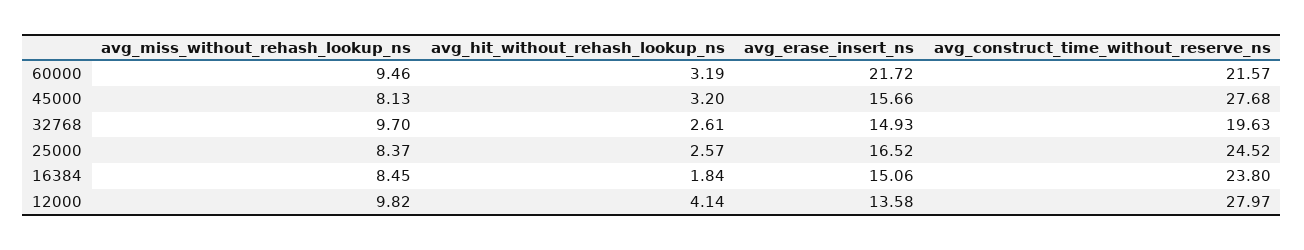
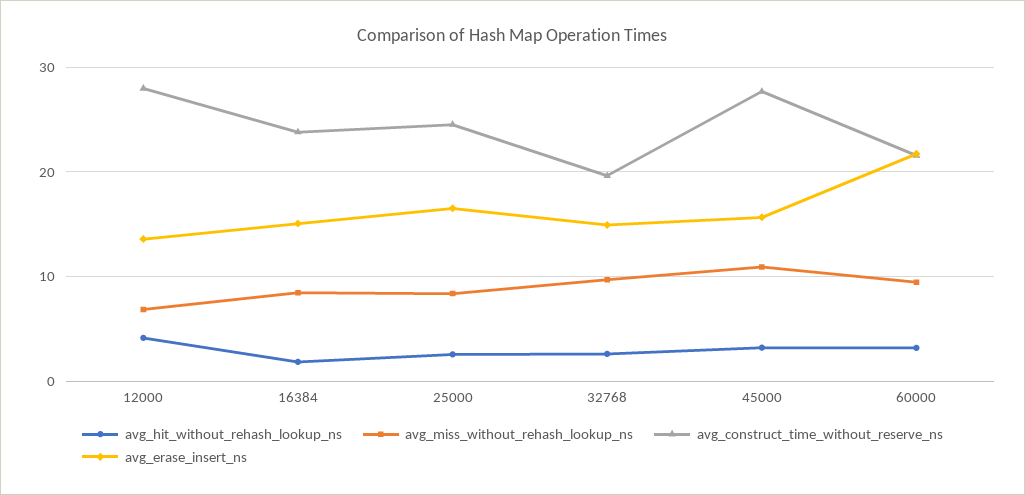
  {
    "avg_miss_without_rehash_lookup_ns": {
      "60000": 9.46,
-     "45000": 8.13,
+     "45000": 11,
      "32768": 9.7,
      "25000": 8.37,
      "16384": 8.45,
-     "12000": 9.82
+     "12000": 7
    },
    "avg_hit_without_rehash_lookup_ns": {
      "60000": 3.19,
      "45000": 3.2,
      "32768": 2.61,
      "25000": 2.57,
      "16384": 1.84,
      "12000": 4.14
    },
    "avg_erase_insert_ns": {
      "60000": 21.72,
      "45000": 15.66,
      "32768": 14.93,
      "25000": 16.52,
      "16384": 15.06,
      "12000": 13.58
    },
    "avg_construct_time_without_reserve_ns": {
      "60000": 21.57,
      "45000": 27.68,
      "32768": 19.63,
      "25000": 24.52,
      "16384": 23.8,
      "12000": 27.97
    }
  }

